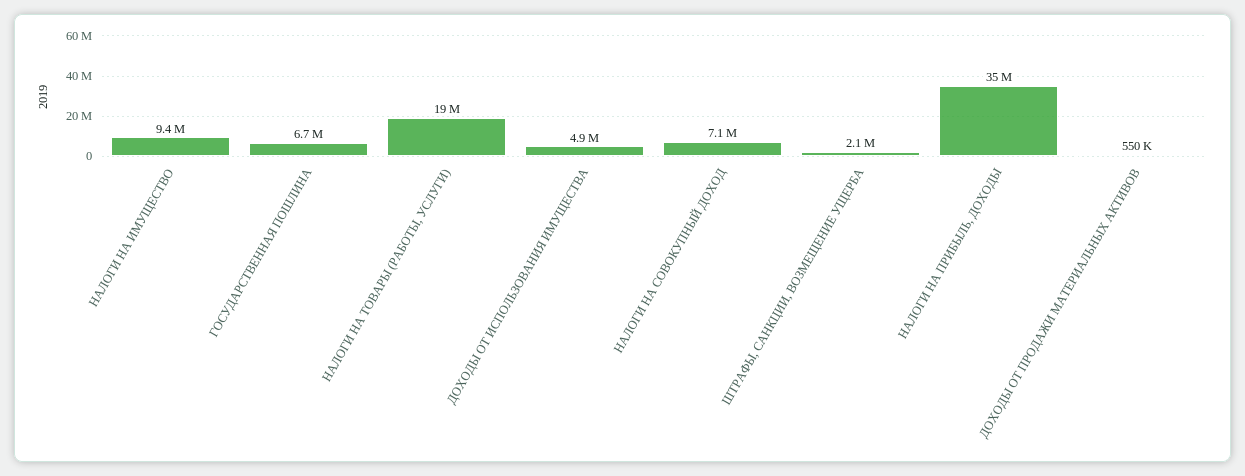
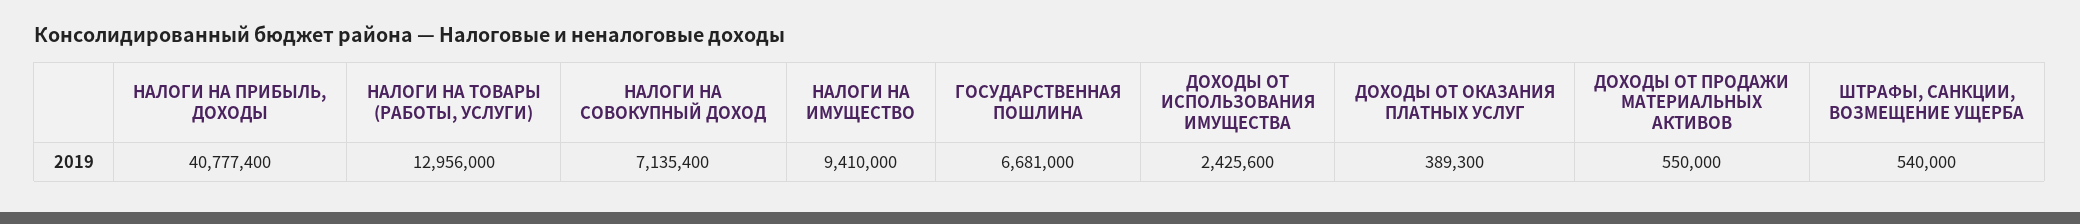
  {
    "НАЛОГИ НА ИМУЩЕСТВО": 9410000,
    "ГОСУДАРСТВЕННАЯ ПОШЛИНА": 6681000,
-   "НАЛОГИ НА ТОВАРЫ (РАБОТЫ, УСЛУГИ)": 19000000,
+   "НАЛОГИ НА ТОВАРЫ (РАБОТЫ, УСЛУГИ)": 12956000,
-   "ДОХОДЫ ОТ ИСПОЛЬЗОВАНИЯ ИМУЩЕСТВА": 4900000,
+   "ДОХОДЫ ОТ ИСПОЛЬЗОВАНИЯ ИМУЩЕСТВА": 2425600,
    "НАЛОГИ НА СОВОКУПНЫЙ ДОХОД": 7135400,
-   "ШТРАФЫ, САНКЦИИ, ВОЗМЕЩЕНИЕ УЩЕРБА": 2100000,
+   "ШТРАФЫ, САНКЦИИ, ВОЗМЕЩЕНИЕ УЩЕРБА": 540000,
-   "НАЛОГИ НА ПРИБЫЛЬ, ДОХОДЫ": 35000000,
+   "НАЛОГИ НА ПРИБЫЛЬ, ДОХОДЫ": 40777400,
-   "ДОХОДЫ ОТ ПРОДАЖИ МАТЕРИАЛЬНЫХ АКТИВОВ": 550000
+   "ДОХОДЫ ОТ ПРОДАЖИ МАТЕРИАЛЬНЫХ АКТИВОВ": 550000,
+   "ДОХОДЫ ОТ ОКАЗАНИЯ ПЛАТНЫХ УСЛУГ": 389300
  }

